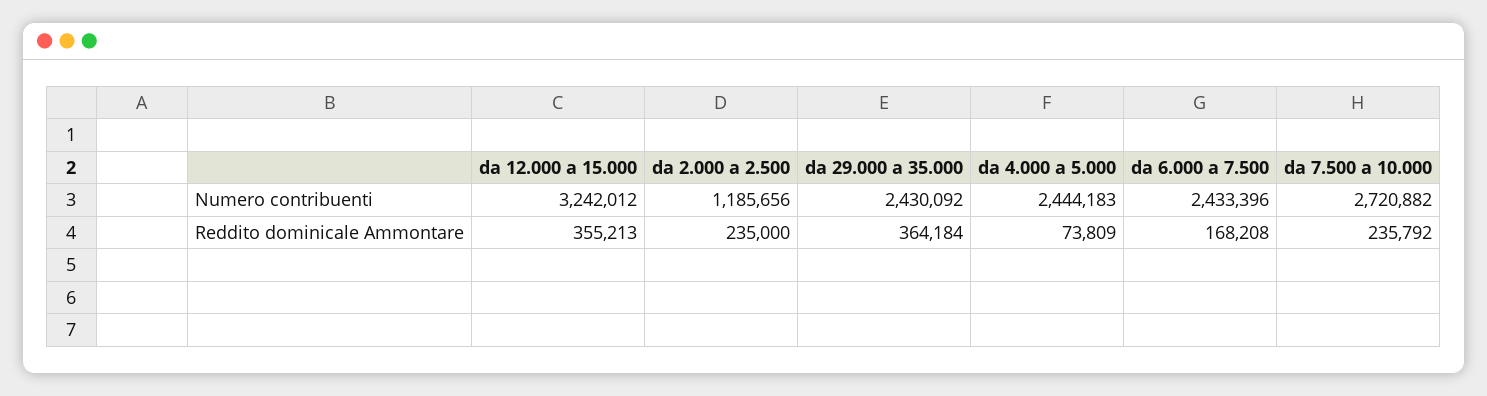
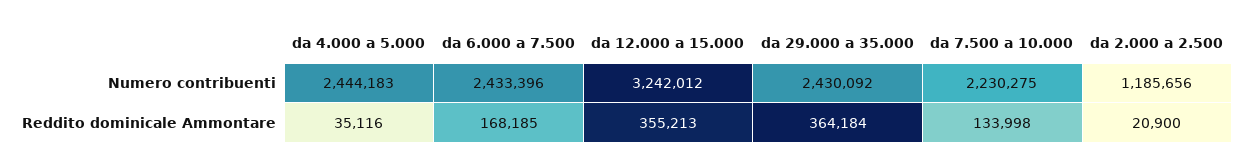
  {
    "da 12.000 a 15.000": {
      "Numero contribuenti": 3242012,
      "Reddito dominicale Ammontare": 355213
    },
    "da 2.000 a 2.500": {
      "Numero contribuenti": 1185656,
-     "Reddito dominicale Ammontare": 235000
+     "Reddito dominicale Ammontare": 20900
    },
    "da 29.000 a 35.000": {
      "Numero contribuenti": 2430092,
      "Reddito dominicale Ammontare": 364184
    },
    "da 4.000 a 5.000": {
      "Numero contribuenti": 2444183,
-     "Reddito dominicale Ammontare": 73809
+     "Reddito dominicale Ammontare": 35116
    },
    "da 6.000 a 7.500": {
      "Numero contribuenti": 2433396,
-     "Reddito dominicale Ammontare": 168208
+     "Reddito dominicale Ammontare": 168185
    },
    "da 7.500 a 10.000": {
-     "Numero contribuenti": 2720882,
+     "Numero contribuenti": 2230275,
-     "Reddito dominicale Ammontare": 235792
+     "Reddito dominicale Ammontare": 133998
    }
  }

